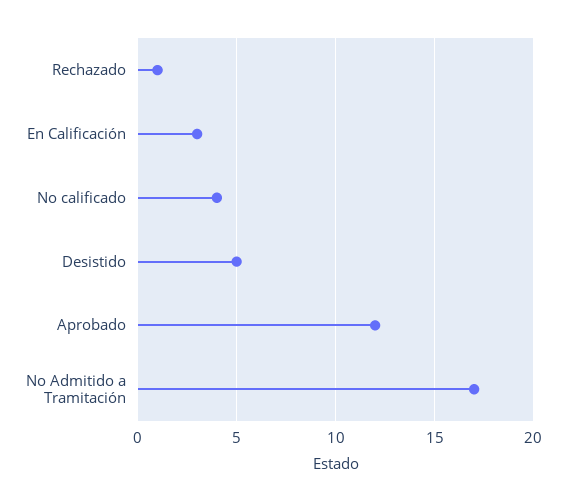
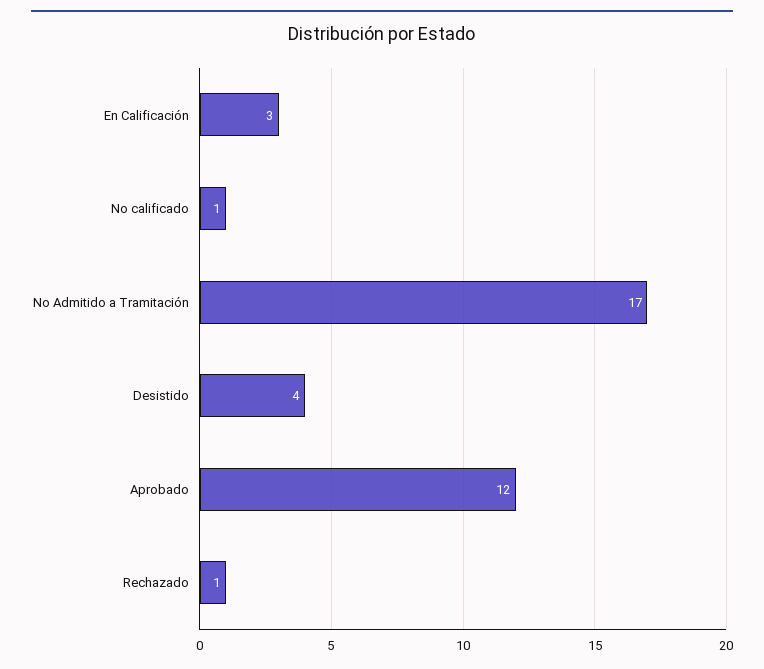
  {
    "Rechazado": 1,
    "En Calificación": 3,
-   "No calificado": 4,
+   "No calificado": 1,
-   "Desistido": 5,
+   "Desistido": 4,
    "Aprobado": 12,
    "No Admitido a Tramitación": 17
  }

